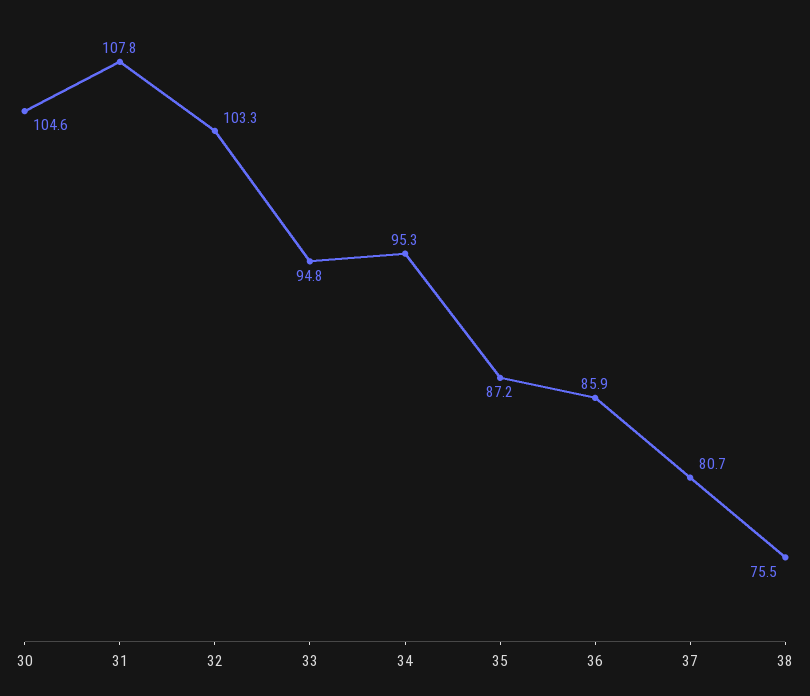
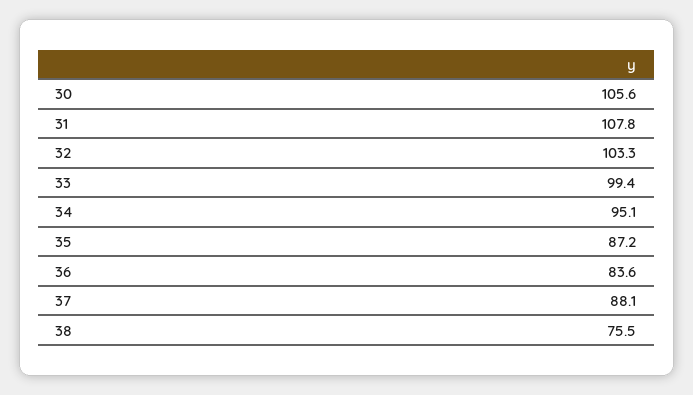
  {
-   "30": 104.6,
+   "30": 105.6,
    "31": 107.8,
    "32": 103.3,
-   "33": 94.8,
+   "33": 99.4,
-   "34": 95.3,
+   "34": 95.1,
    "35": 87.2,
-   "36": 85.9,
+   "36": 83.6,
-   "37": 80.7,
+   "37": 88.1,
    "38": 75.5
  }

